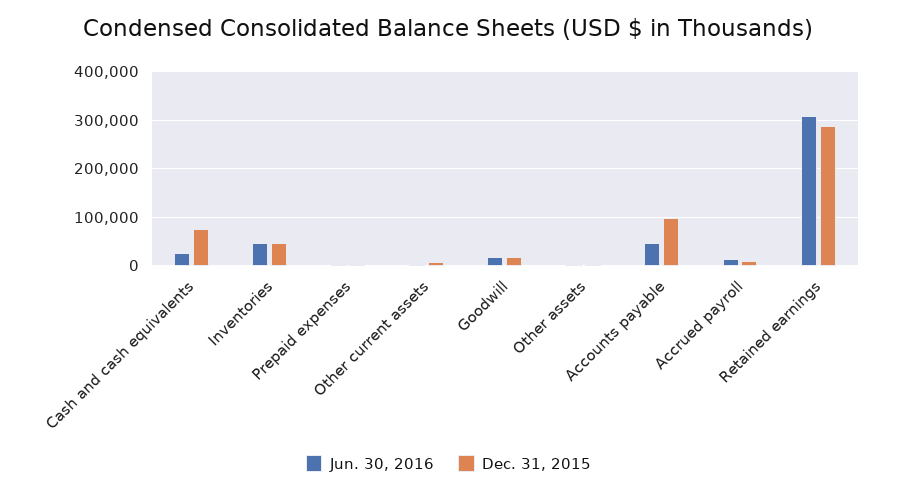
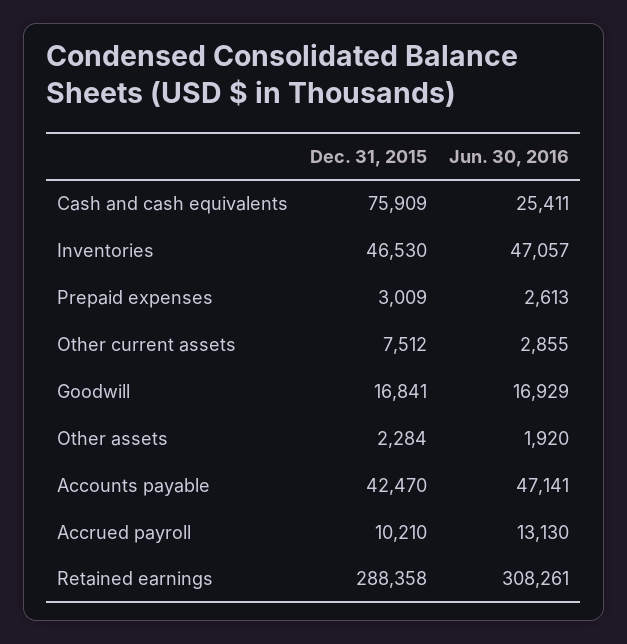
  {
    "Jun. 30, 2016": {
      "Cash and cash equivalents": 25411,
      "Inventories": 47057,
      "Prepaid expenses": 2613,
      "Other current assets": 2855,
      "Goodwill": 16929,
      "Other assets": 1920,
      "Accounts payable": 47141,
      "Accrued payroll": 13130,
      "Retained earnings": 308261
    },
    "Dec. 31, 2015": {
      "Cash and cash equivalents": 75909,
      "Inventories": 46530,
      "Prepaid expenses": 3009,
      "Other current assets": 7512,
      "Goodwill": 16841,
      "Other assets": 2284,
-     "Accounts payable": 100000,
+     "Accounts payable": 42470,
      "Accrued payroll": 10210,
      "Retained earnings": 288358
    }
  }

